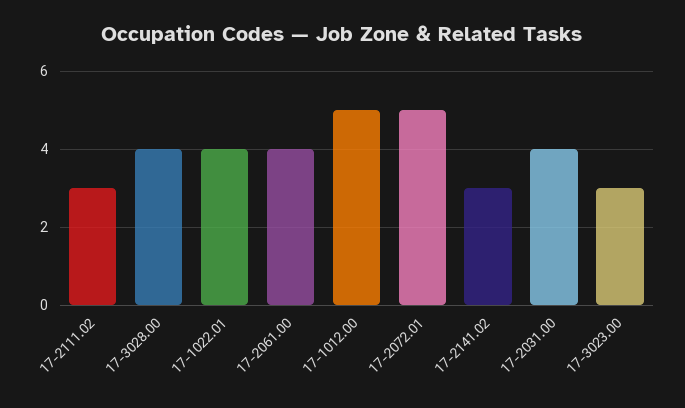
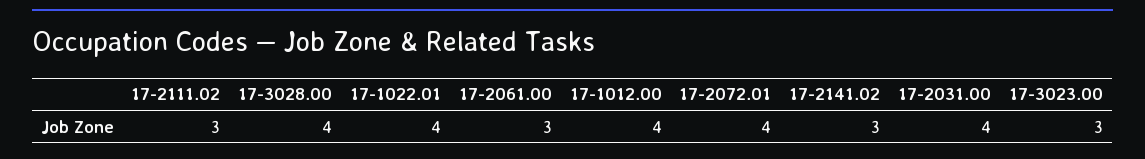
  {
    "17-2111.02": 3,
    "17-3028.00": 4,
    "17-1022.01": 4,
-   "17-2061.00": 4,
+   "17-2061.00": 3,
-   "17-1012.00": 5,
+   "17-1012.00": 4,
-   "17-2072.01": 5,
+   "17-2072.01": 4,
    "17-2141.02": 3,
    "17-2031.00": 4,
    "17-3023.00": 3
  }

